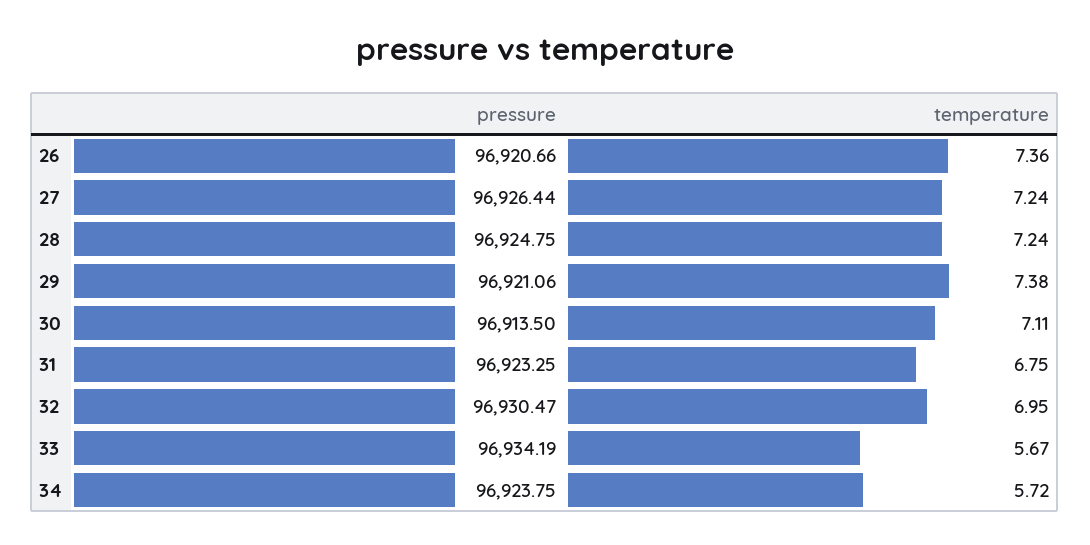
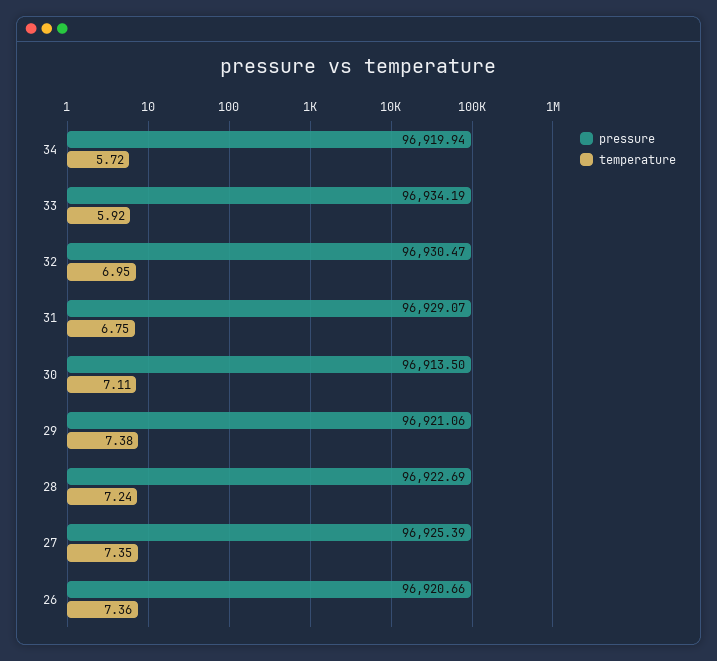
  {
    "pressure": {
      "26": 96920.66,
-     "27": 96926.44,
+     "27": 96925.39,
-     "28": 96924.75,
+     "28": 96922.69,
      "29": 96921.06,
      "30": 96913.5,
-     "31": 96923.25,
+     "31": 96929.07,
      "32": 96930.47,
      "33": 96934.19,
-     "34": 96923.75
+     "34": 96919.94
    },
    "temperature": {
      "26": 7.36,
-     "27": 7.24,
+     "27": 7.35,
      "28": 7.24,
      "29": 7.38,
      "30": 7.11,
      "31": 6.75,
      "32": 6.95,
-     "33": 5.67,
+     "33": 5.92,
      "34": 5.72
    }
  }

